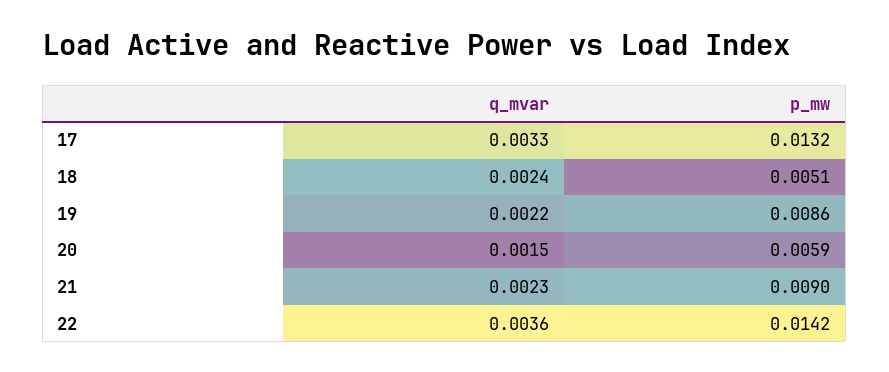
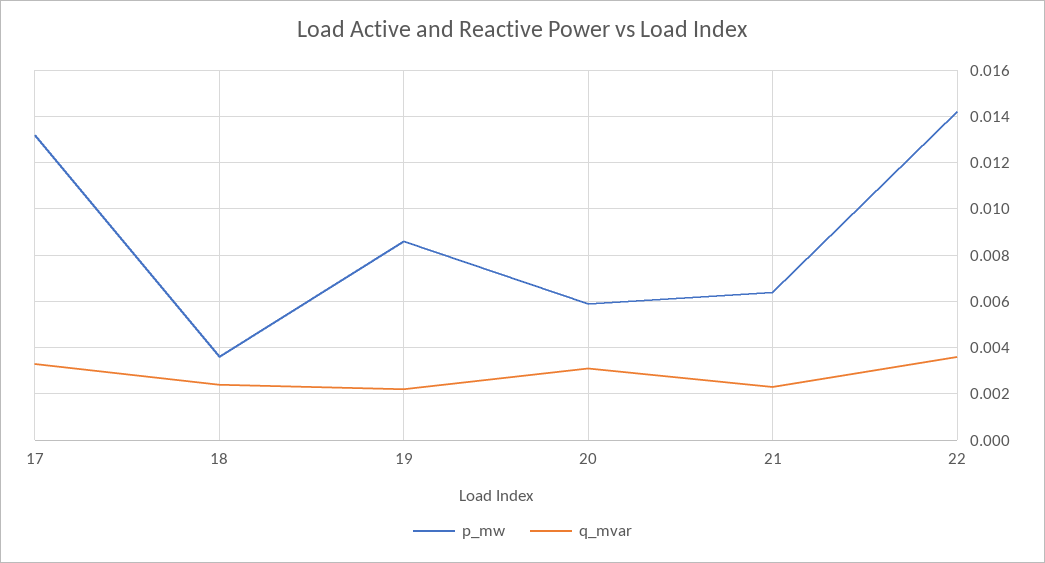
  {
    "q_mvar": {
      "17": 0.0033,
      "18": 0.0024,
      "19": 0.0022,
-     "20": 0.0015,
+     "20": 0.003,
      "21": 0.0023,
      "22": 0.0036
    },
    "p_mw": {
      "17": 0.0132,
-     "18": 0.0051,
+     "18": 0.0035,
      "19": 0.0086,
      "20": 0.0059,
-     "21": 0.009,
+     "21": 0.0065,
      "22": 0.0142
    }
  }

